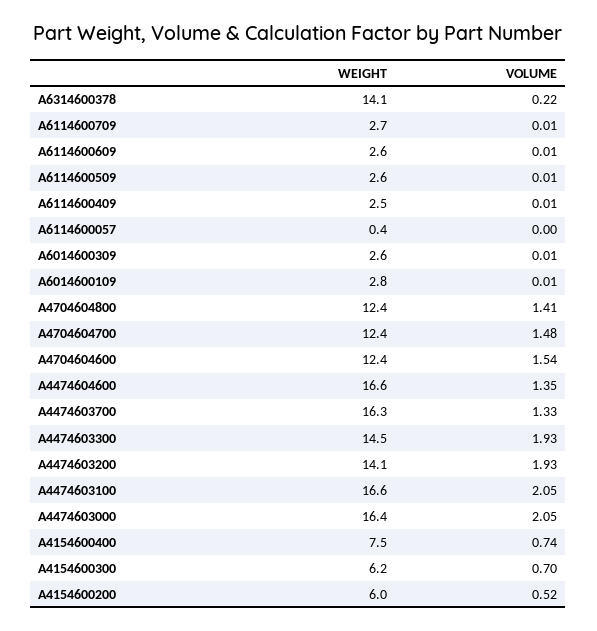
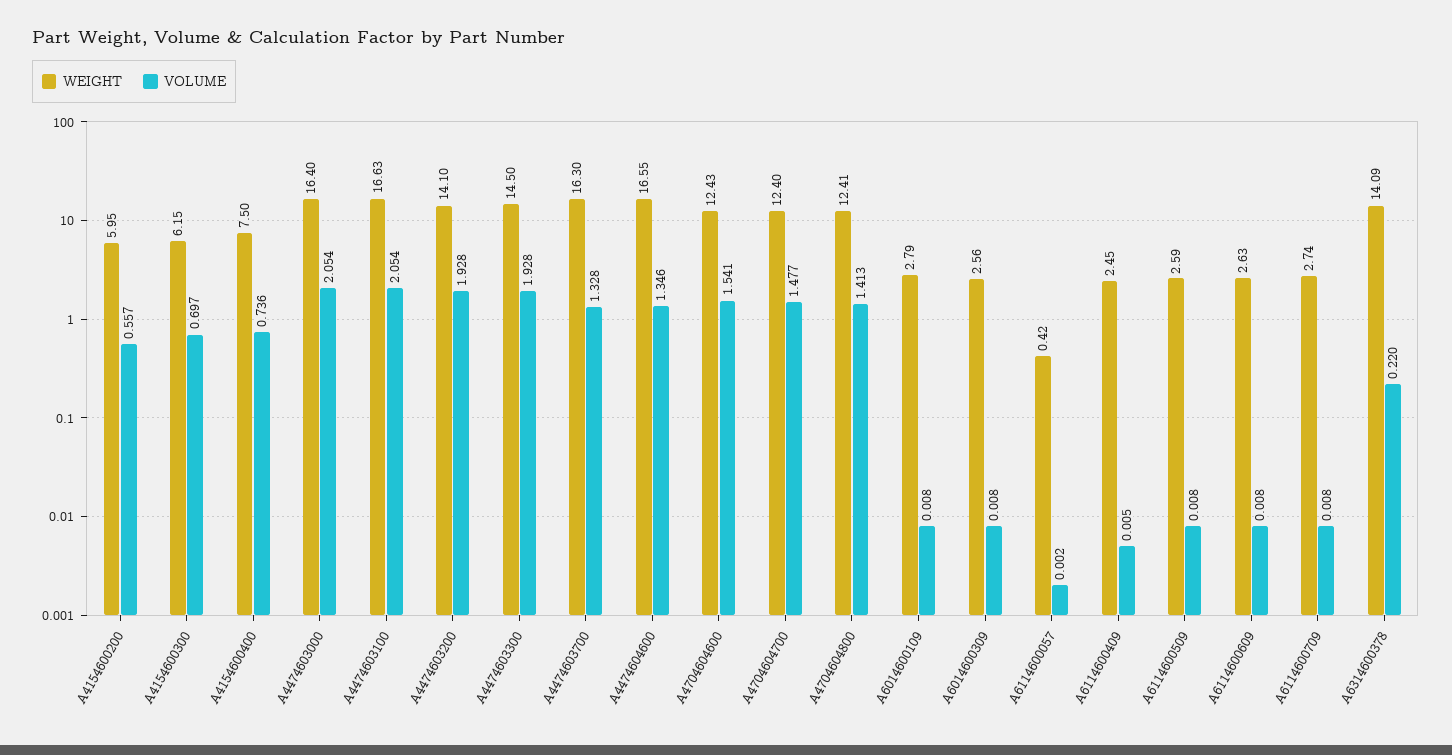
  {
    "WEIGHT": {
      "A6314600378": 14.09,
      "A6114600709": 2.74,
      "A6114600609": 2.63,
      "A6114600509": 2.59,
      "A6114600409": 2.45,
      "A6114600057": 0.42,
      "A6014600309": 2.56,
      "A6014600109": 2.79,
      "A4704604800": 12.41,
      "A4704604700": 12.4,
      "A4704604600": 12.43,
      "A4474604600": 16.55,
      "A4474603700": 16.3,
      "A4474603300": 14.5,
      "A4474603200": 14.1,
      "A4474603100": 16.63,
      "A4474603000": 16.4,
      "A4154600400": 7.5,
      "A4154600300": 6.15,
      "A4154600200": 5.95
    },
    "VOLUME": {
      "A6314600378": 0.22,
      "A6114600709": 0.008,
      "A6114600609": 0.008,
      "A6114600509": 0.008,
      "A6114600409": 0.005,
      "A6114600057": 0.002,
      "A6014600309": 0.008,
      "A6014600109": 0.008,
      "A4704604800": 1.413,
      "A4704604700": 1.477,
      "A4704604600": 1.541,
      "A4474604600": 1.346,
      "A4474603700": 1.328,
      "A4474603300": 1.928,
      "A4474603200": 1.928,
      "A4474603100": 2.054,
      "A4474603000": 2.054,
      "A4154600400": 0.736,
      "A4154600300": 0.697,
-     "A4154600200": 0.52
+     "A4154600200": 0.557
    }
  }

